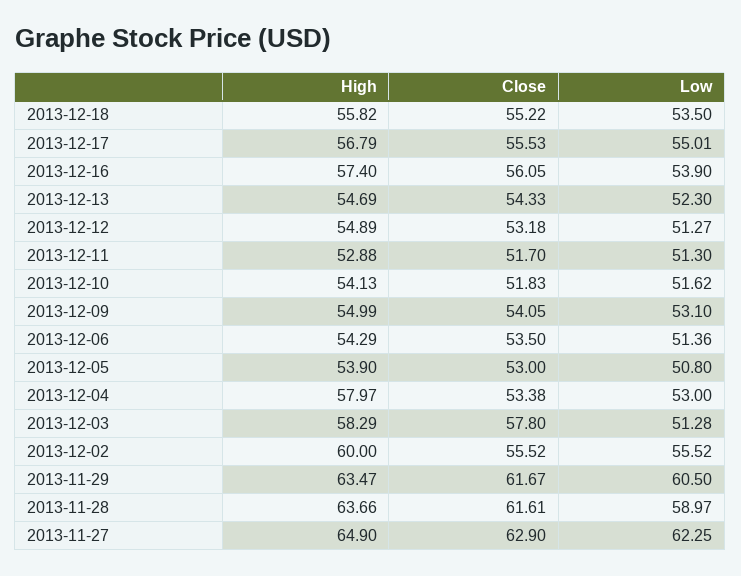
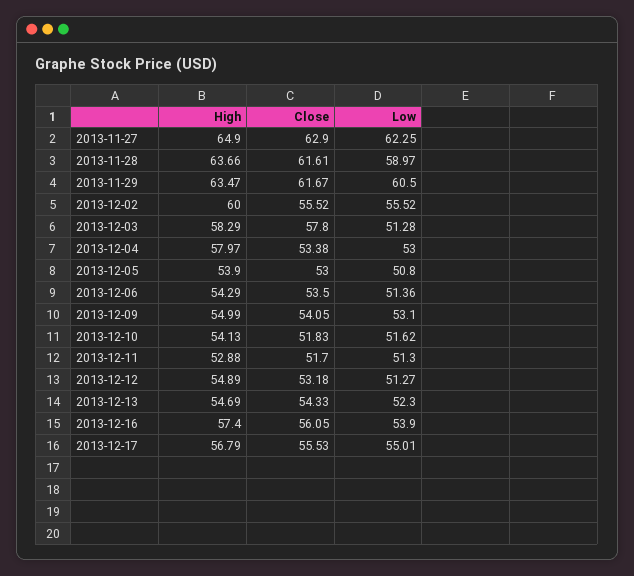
  {
    "High": {
-     "2013-12-18": 55.82,
      "2013-12-17": 56.79,
      "2013-12-16": 57.4,
      "2013-12-13": 54.69,
      "2013-12-12": 54.89,
      "2013-12-11": 52.88,
      "2013-12-10": 54.13,
      "2013-12-09": 54.99,
      "2013-12-06": 54.29,
      "2013-12-05": 53.9,
      "2013-12-04": 57.97,
      "2013-12-03": 58.29,
      "2013-12-02": 60,
      "2013-11-29": 63.47,
      "2013-11-28": 63.66,
      "2013-11-27": 64.9
    },
    "Close": {
-     "2013-12-18": 55.22,
      "2013-12-17": 55.53,
      "2013-12-16": 56.05,
      "2013-12-13": 54.33,
      "2013-12-12": 53.18,
      "2013-12-11": 51.7,
      "2013-12-10": 51.83,
      "2013-12-09": 54.05,
      "2013-12-06": 53.5,
      "2013-12-05": 53,
      "2013-12-04": 53.38,
      "2013-12-03": 57.8,
      "2013-12-02": 55.52,
      "2013-11-29": 61.67,
      "2013-11-28": 61.61,
      "2013-11-27": 62.9
    },
    "Low": {
-     "2013-12-18": 53.5,
      "2013-12-17": 55.01,
      "2013-12-16": 53.9,
      "2013-12-13": 52.3,
      "2013-12-12": 51.27,
      "2013-12-11": 51.3,
      "2013-12-10": 51.62,
      "2013-12-09": 53.1,
      "2013-12-06": 51.36,
      "2013-12-05": 50.8,
      "2013-12-04": 53,
      "2013-12-03": 51.28,
      "2013-12-02": 55.52,
      "2013-11-29": 60.5,
      "2013-11-28": 58.97,
      "2013-11-27": 62.25
    }
  }

